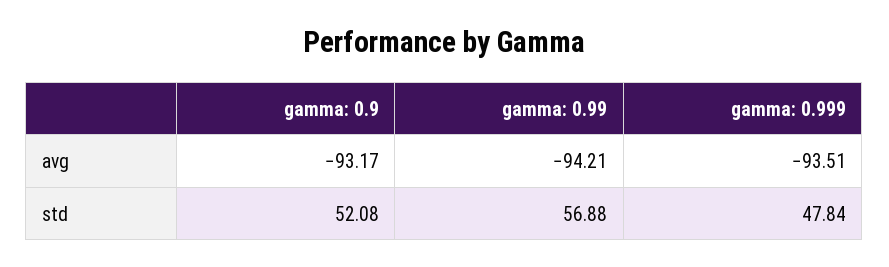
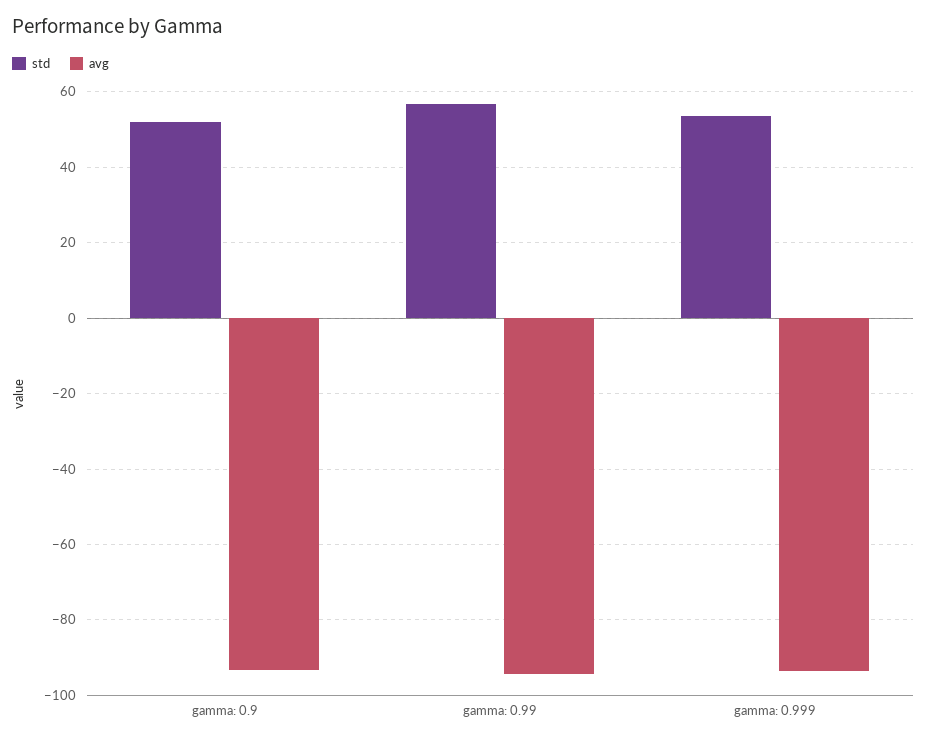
  {
    "avg": {
      "gamma: 0.9": -93.17,
      "gamma: 0.99": -94.21,
      "gamma: 0.999": -93.51
    },
    "std": {
      "gamma: 0.9": 52.08,
      "gamma: 0.99": 56.88,
-     "gamma: 0.999": 47.84
+     "gamma: 0.999": 54
    }
  }

